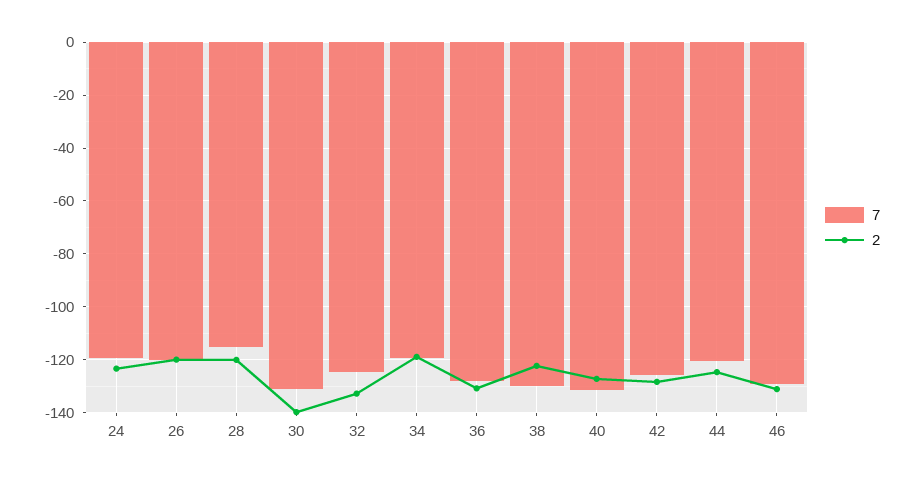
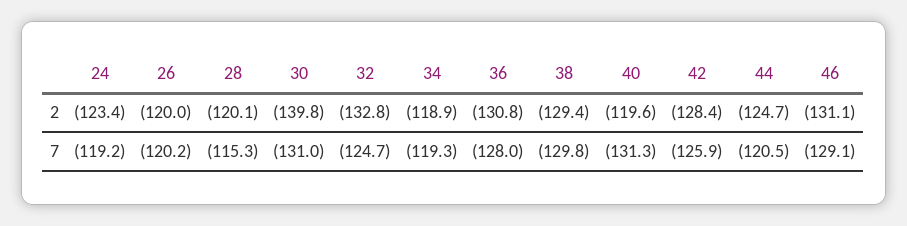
  {
    "7": {
      "24": -119.2,
      "26": -120.2,
      "28": -115.3,
      "30": -131,
      "32": -124.7,
      "34": -119.3,
      "36": -128,
      "38": -129.8,
      "40": -131.3,
      "42": -125.9,
      "44": -120.5,
      "46": -129.1
    },
    "2": {
      "24": -123.4,
      "26": -120,
      "28": -120.1,
      "30": -139.8,
      "32": -132.8,
      "34": -118.9,
      "36": -130.8,
-     "38": -122.5,
+     "38": -129.4,
-     "40": -127.5,
+     "40": -119.6,
      "42": -128.4,
      "44": -124.7,
      "46": -131.1
    }
  }

